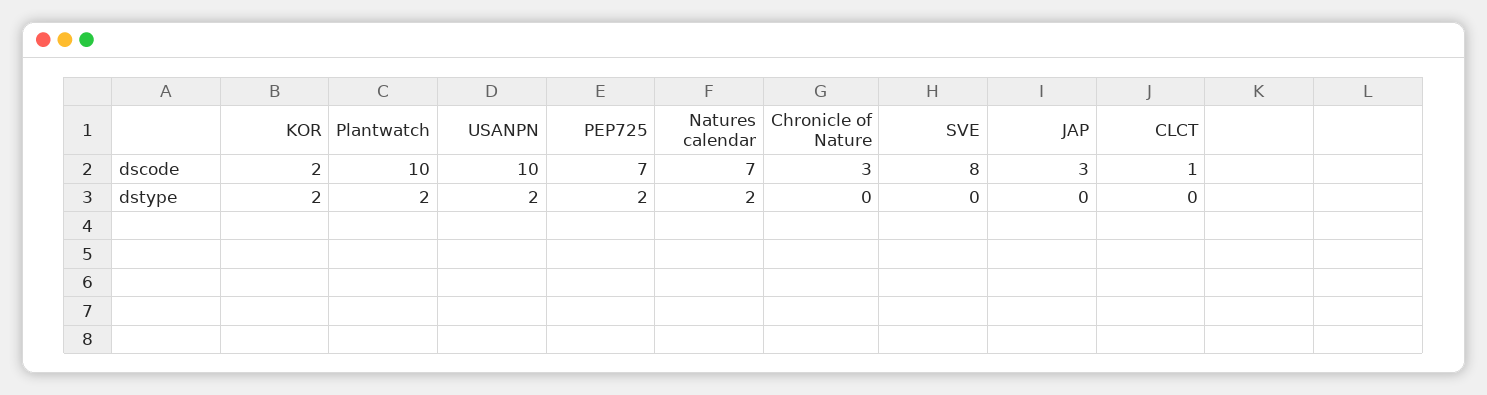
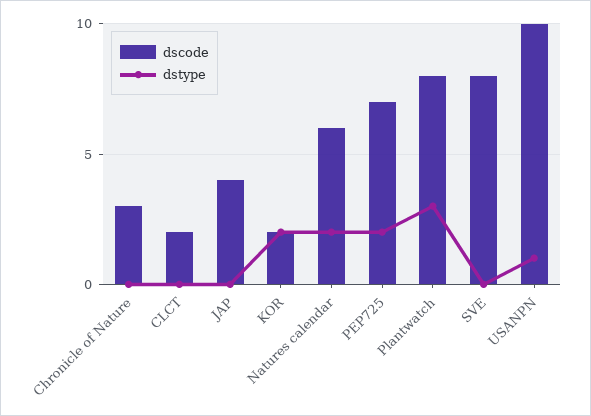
  {
    "dscode": {
      "KOR": 2,
-     "Plantwatch": 10,
+     "Plantwatch": 8,
      "USANPN": 10,
      "PEP725": 7,
-     "Natures calendar": 7,
+     "Natures calendar": 6,
      "Chronicle of Nature": 3,
      "SVE": 8,
-     "JAP": 3,
+     "JAP": 4,
-     "CLCT": 1
+     "CLCT": 2
    },
    "dstype": {
      "KOR": 2,
-     "Plantwatch": 2,
+     "Plantwatch": 3,
-     "USANPN": 2,
+     "USANPN": 1,
      "PEP725": 2,
      "Natures calendar": 2,
      "Chronicle of Nature": 0,
      "SVE": 0,
      "JAP": 0,
      "CLCT": 0
    }
  }

